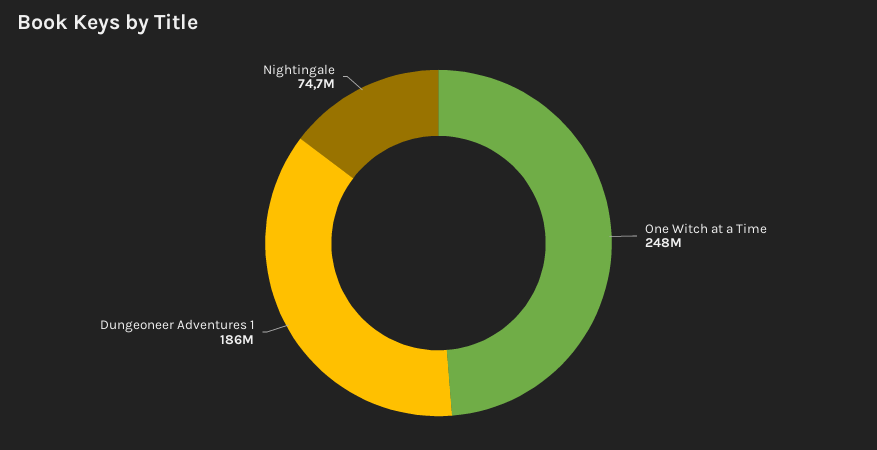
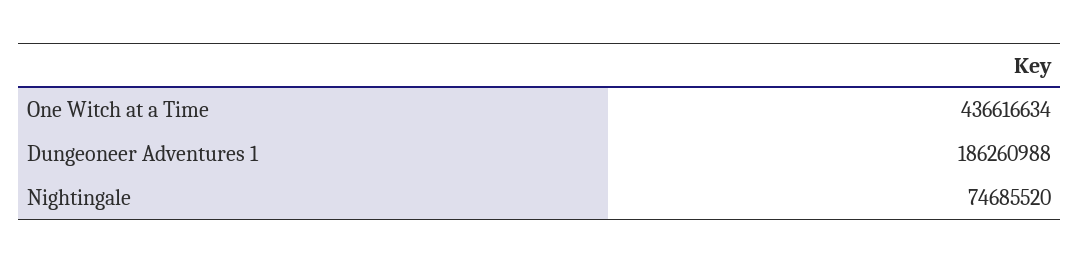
  {
-   "One Witch at a Time": 248000000,
+   "One Witch at a Time": 436616634,
    "Dungeoneer Adventures 1": 186260988,
    "Nightingale": 74685520
  }

